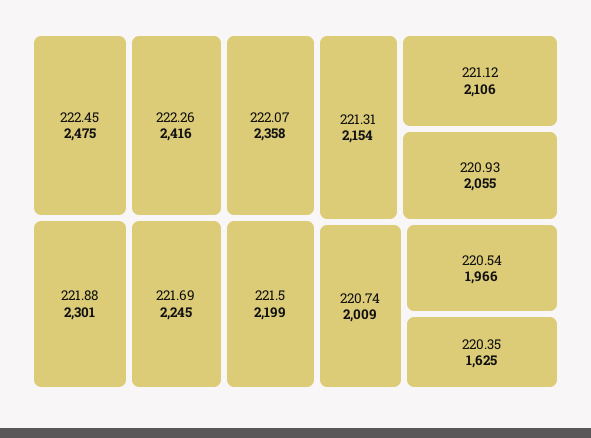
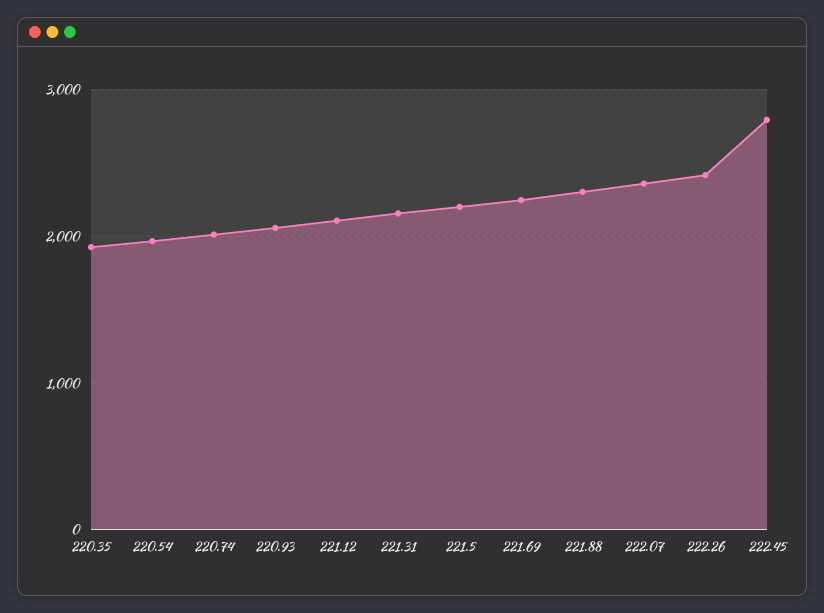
  {
-   "222.45": 2475,
+   "222.45": 2800,
    "222.26": 2416,
    "222.07": 2358,
    "221.88": 2301,
    "221.69": 2245,
    "221.5": 2199,
    "221.31": 2154,
    "221.12": 2106,
    "220.93": 2055,
    "220.74": 2009,
    "220.54": 1966,
-   "220.35": 1625
+   "220.35": 1900
  }

